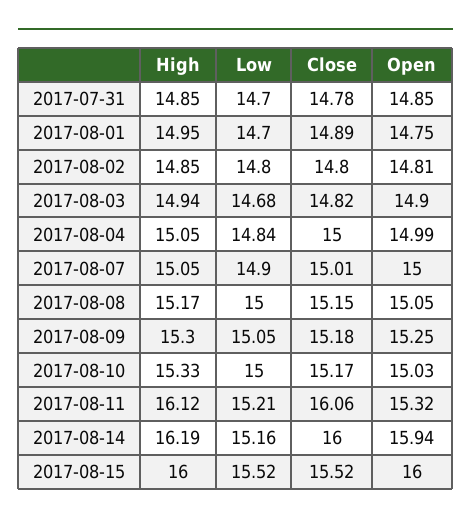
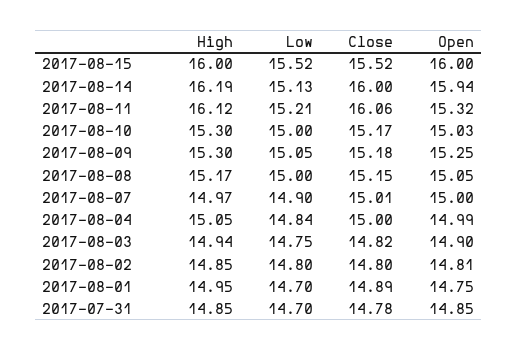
  {
    "High": {
      "2017-07-31": 14.85,
      "2017-08-01": 14.95,
      "2017-08-02": 14.85,
      "2017-08-03": 14.94,
      "2017-08-04": 15.05,
-     "2017-08-07": 15.05,
+     "2017-08-07": 14.97,
      "2017-08-08": 15.17,
      "2017-08-09": 15.3,
-     "2017-08-10": 15.33,
+     "2017-08-10": 15.3,
      "2017-08-11": 16.12,
      "2017-08-14": 16.19,
      "2017-08-15": 16
    },
    "Low": {
      "2017-07-31": 14.7,
      "2017-08-01": 14.7,
      "2017-08-02": 14.8,
-     "2017-08-03": 14.68,
+     "2017-08-03": 14.75,
      "2017-08-04": 14.84,
      "2017-08-07": 14.9,
      "2017-08-08": 15,
      "2017-08-09": 15.05,
      "2017-08-10": 15,
      "2017-08-11": 15.21,
-     "2017-08-14": 15.16,
+     "2017-08-14": 15.13,
      "2017-08-15": 15.52
    },
    "Close": {
      "2017-07-31": 14.78,
      "2017-08-01": 14.89,
      "2017-08-02": 14.8,
      "2017-08-03": 14.82,
      "2017-08-04": 15,
      "2017-08-07": 15.01,
      "2017-08-08": 15.15,
      "2017-08-09": 15.18,
      "2017-08-10": 15.17,
      "2017-08-11": 16.06,
      "2017-08-14": 16,
      "2017-08-15": 15.52
    },
    "Open": {
      "2017-07-31": 14.85,
      "2017-08-01": 14.75,
      "2017-08-02": 14.81,
      "2017-08-03": 14.9,
      "2017-08-04": 14.99,
      "2017-08-07": 15,
      "2017-08-08": 15.05,
      "2017-08-09": 15.25,
      "2017-08-10": 15.03,
      "2017-08-11": 15.32,
      "2017-08-14": 15.94,
      "2017-08-15": 16
    }
  }

